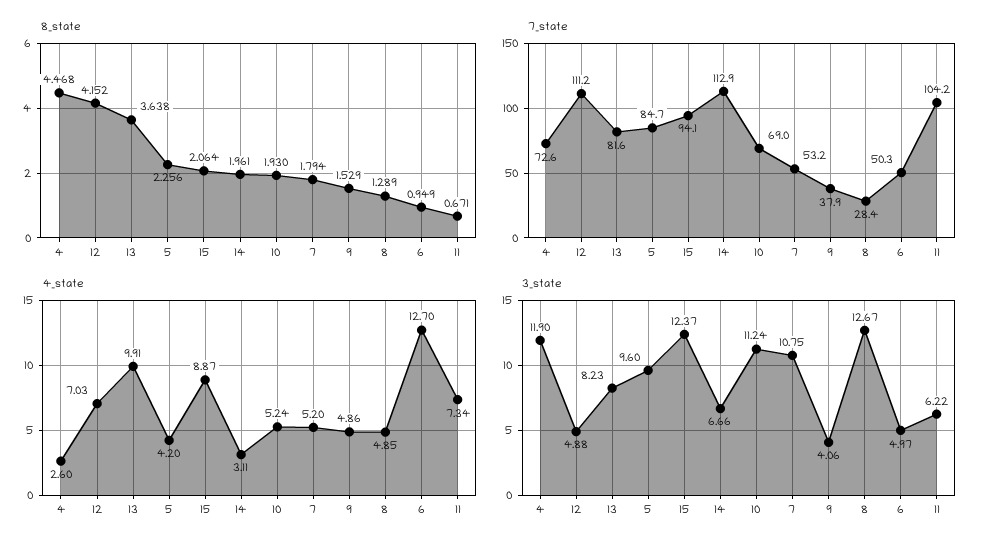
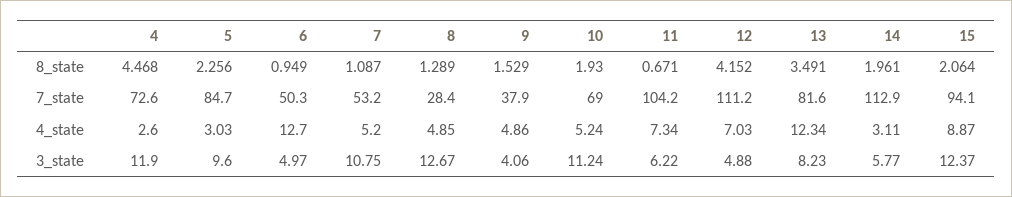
  {
    "8_state": {
      "4": 4.468,
      "12": 4.152,
-     "13": 3.638,
+     "13": 3.491,
      "5": 2.256,
      "15": 2.064,
      "14": 1.961,
      "10": 1.93,
-     "7": 1.794,
+     "7": 1.087,
      "9": 1.529,
      "8": 1.289,
      "6": 0.949,
      "11": 0.671
    },
    "7_state": {
      "4": 72.6,
      "12": 111.2,
      "13": 81.6,
      "5": 84.7,
      "15": 94.1,
      "14": 112.9,
      "10": 69,
      "7": 53.2,
      "9": 37.9,
      "8": 28.4,
      "6": 50.3,
      "11": 104.2
    },
    "4_state": {
      "4": 2.6,
      "12": 7.03,
-     "13": 9.91,
+     "13": 12.34,
-     "5": 4.2,
+     "5": 3.03,
      "15": 8.87,
      "14": 3.11,
      "10": 5.24,
      "7": 5.2,
      "9": 4.86,
      "8": 4.85,
      "6": 12.7,
      "11": 7.34
    },
    "3_state": {
      "4": 11.9,
      "12": 4.88,
      "13": 8.23,
      "5": 9.6,
      "15": 12.37,
-     "14": 6.66,
+     "14": 5.77,
      "10": 11.24,
      "7": 10.75,
      "9": 4.06,
      "8": 12.67,
      "6": 4.97,
      "11": 6.22
    }
  }

